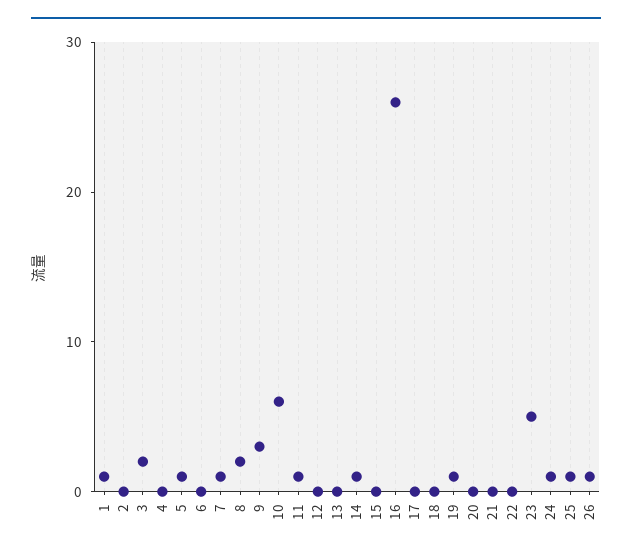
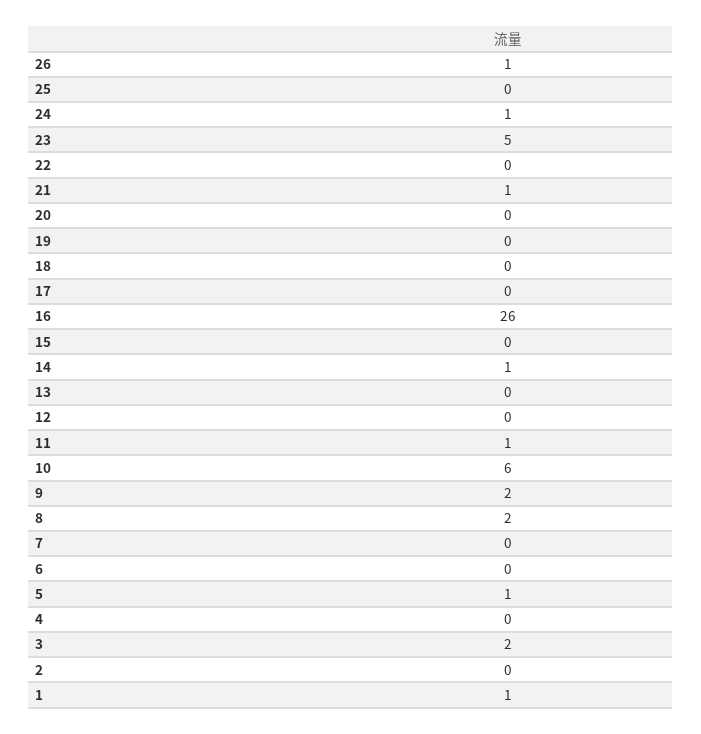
  {
    "1": 1,
    "2": 0,
    "3": 2,
    "4": 0,
    "5": 1,
    "6": 0,
-   "7": 1,
+   "7": 0,
    "8": 2,
-   "9": 3,
+   "9": 2,
    "10": 6,
    "11": 1,
    "12": 0,
    "13": 0,
    "14": 1,
    "15": 0,
    "16": 26,
    "17": 0,
    "18": 0,
-   "19": 1,
+   "19": 0,
    "20": 0,
-   "21": 0,
+   "21": 1,
    "22": 0,
    "23": 5,
    "24": 1,
-   "25": 1,
+   "25": 0,
    "26": 1
  }

